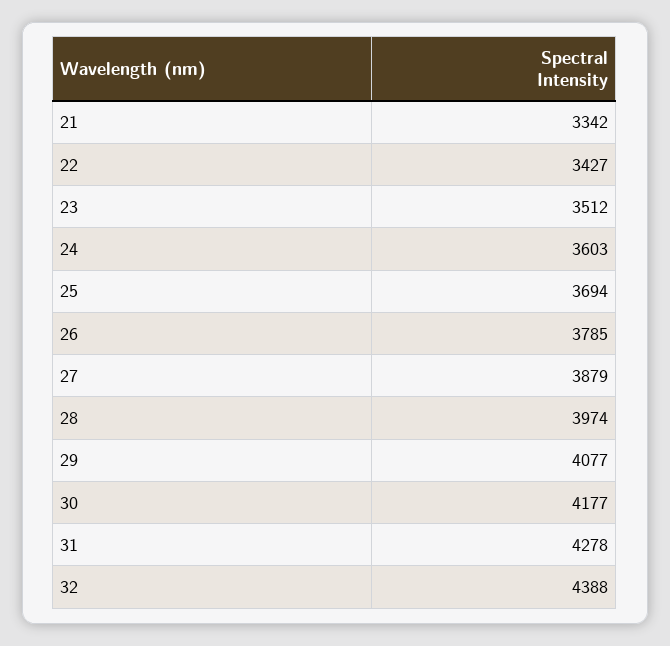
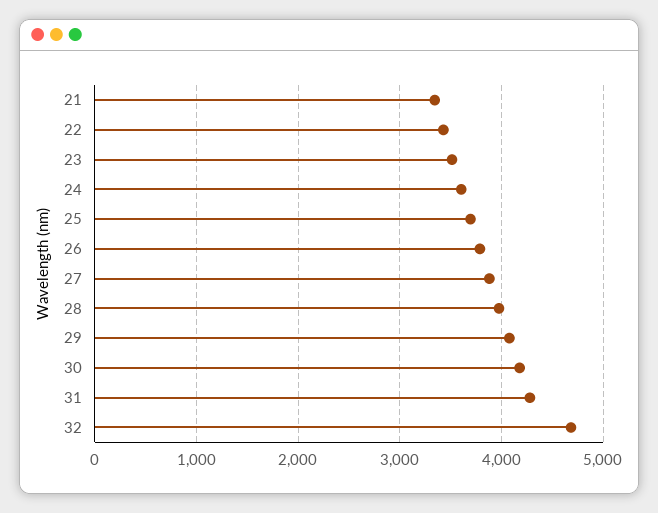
  {
    "21": 3342,
    "22": 3427,
    "23": 3512,
    "24": 3603,
    "25": 3694,
    "26": 3785,
    "27": 3879,
    "28": 3974,
    "29": 4077,
    "30": 4177,
    "31": 4278,
-   "32": 4388
+   "32": 4700
  }

